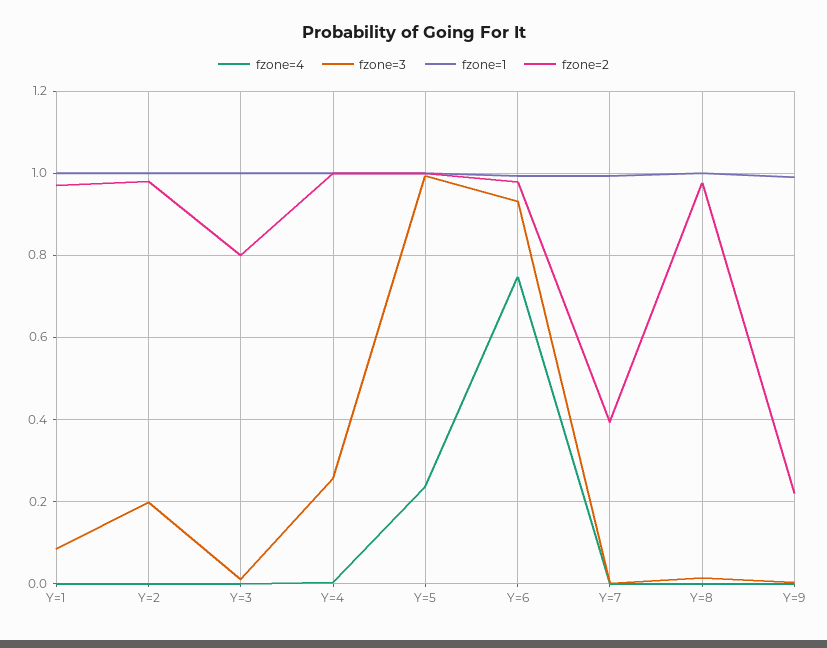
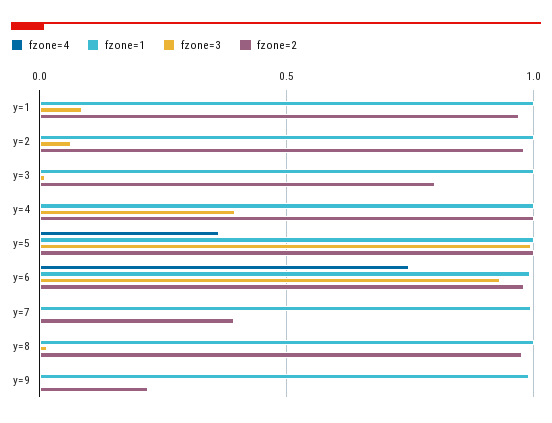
  {
    "fzone=4": {
      "Y=1": 0,
      "Y=2": 0,
      "Y=3": 0,
      "Y=4": 0,
-     "Y=5": 0.24,
+     "Y=5": 0.35,
      "Y=6": 0.74,
      "Y=7": 0,
      "Y=8": 0,
      "Y=9": 0
    },
    "fzone=3": {
      "Y=1": 0.08,
-     "Y=2": 0.2,
+     "Y=2": 0.05,
      "Y=3": 0.02,
-     "Y=4": 0.26,
+     "Y=4": 0.4,
      "Y=5": 1,
      "Y=6": 0.94,
      "Y=7": 0,
      "Y=8": 0.02,
      "Y=9": 0
    },
    "fzone=1": {
      "Y=1": 1,
      "Y=2": 1,
      "Y=3": 1,
      "Y=4": 1,
      "Y=5": 1,
      "Y=6": 1,
      "Y=7": 1,
      "Y=8": 1,
      "Y=9": 1
    },
    "fzone=2": {
      "Y=1": 0.98,
      "Y=2": 0.98,
      "Y=3": 0.8,
      "Y=4": 1,
      "Y=5": 1,
      "Y=6": 0.98,
      "Y=7": 0.4,
      "Y=8": 0.98,
      "Y=9": 0.22
    }
  }

